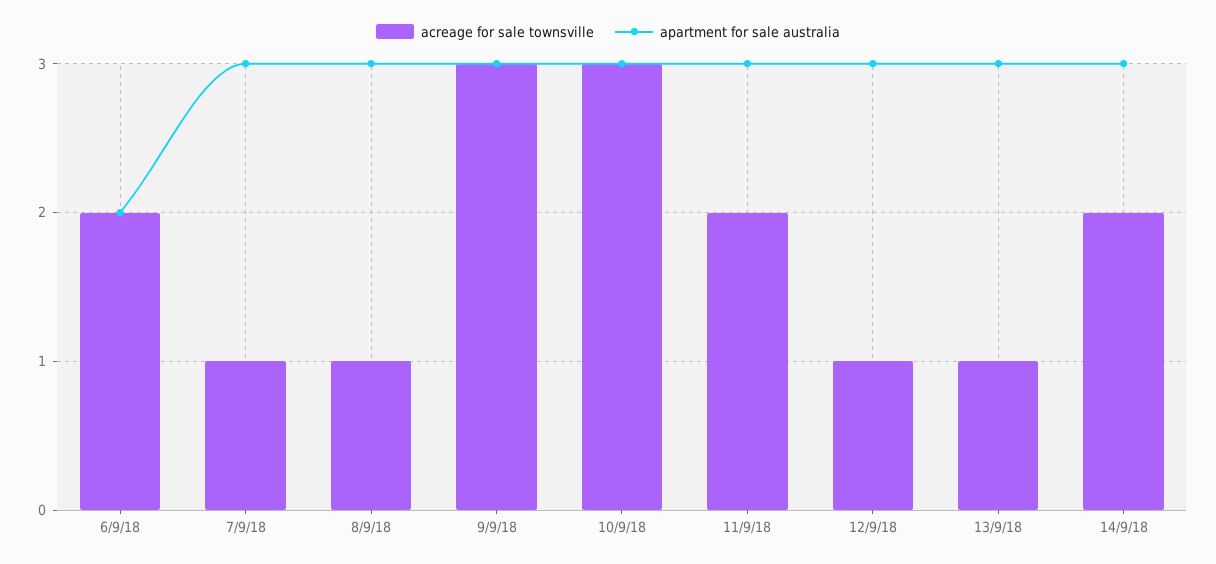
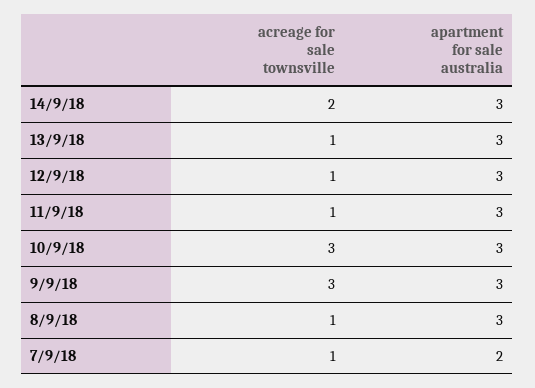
  {
    "acreage for sale townsville": {
-     "6/9/18": 2,
      "7/9/18": 1,
      "8/9/18": 1,
      "9/9/18": 3,
      "10/9/18": 3,
-     "11/9/18": 2,
+     "11/9/18": 1,
      "12/9/18": 1,
      "13/9/18": 1,
      "14/9/18": 2
    },
    "apartment for sale australia": {
-     "6/9/18": 2,
-     "7/9/18": 3,
+     "7/9/18": 2,
      "8/9/18": 3,
      "9/9/18": 3,
      "10/9/18": 3,
      "11/9/18": 3,
      "12/9/18": 3,
      "13/9/18": 3,
      "14/9/18": 3
    }
  }

